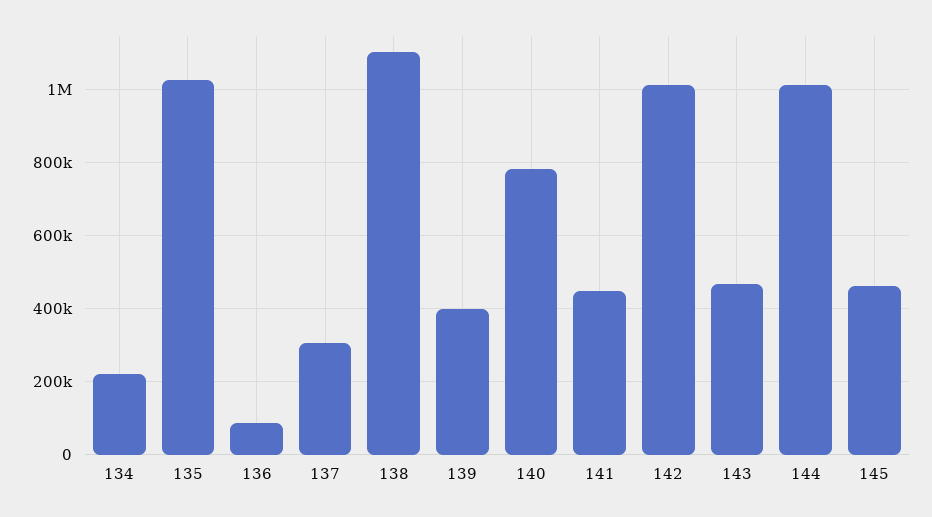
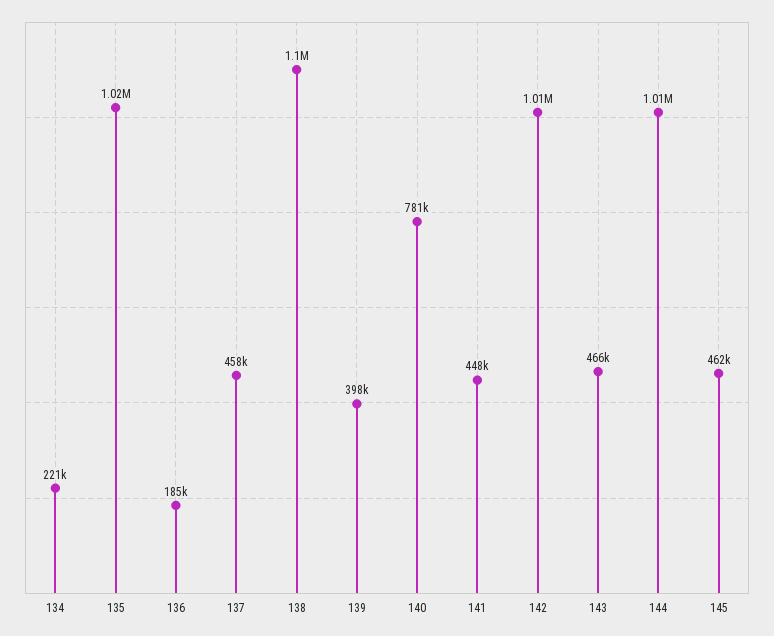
  {
    "134": 221000,
    "135": 1020000,
-   "136": 80000,
+   "136": 185000,
-   "137": 300000,
+   "137": 458000,
    "138": 1100000,
    "139": 398000,
    "140": 781000,
    "141": 448000,
    "142": 1010000,
    "143": 466000,
    "144": 1010000,
    "145": 462000
  }

